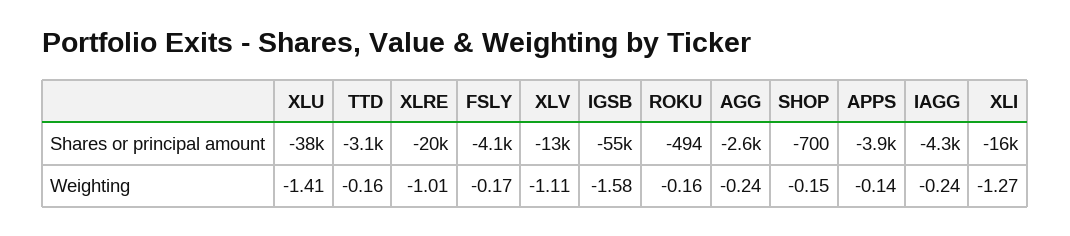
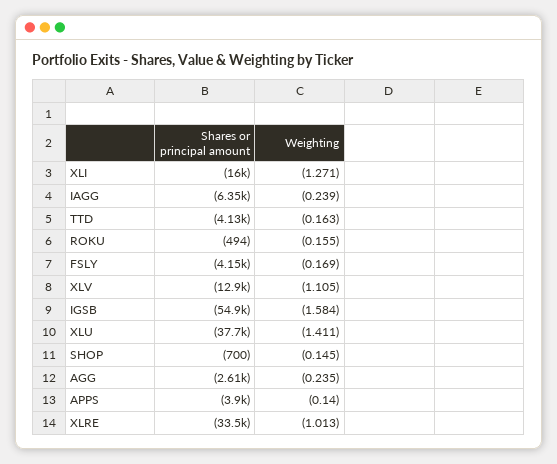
  {
    "XLU": {
      "Shares or principal amount": -37700,
      "Weighting": -1.411
    },
    "TTD": {
-     "Shares or principal amount": -3100,
+     "Shares or principal amount": -4130,
      "Weighting": -0.163
    },
    "XLRE": {
-     "Shares or principal amount": -20000,
+     "Shares or principal amount": -33500,
      "Weighting": -1.013
    },
    "FSLY": {
      "Shares or principal amount": -4150,
      "Weighting": -0.169
    },
    "XLV": {
      "Shares or principal amount": -12900,
      "Weighting": -1.105
    },
    "IGSB": {
      "Shares or principal amount": -54900,
      "Weighting": -1.584
    },
    "ROKU": {
      "Shares or principal amount": -494,
      "Weighting": -0.155
    },
    "AGG": {
      "Shares or principal amount": -2610,
      "Weighting": -0.235
    },
    "SHOP": {
      "Shares or principal amount": -700,
      "Weighting": -0.145
    },
    "APPS": {
      "Shares or principal amount": -3900,
      "Weighting": -0.14
    },
    "IAGG": {
-     "Shares or principal amount": -4300,
+     "Shares or principal amount": -6350,
      "Weighting": -0.239
    },
    "XLI": {
      "Shares or principal amount": -16000,
      "Weighting": -1.271
    }
  }

